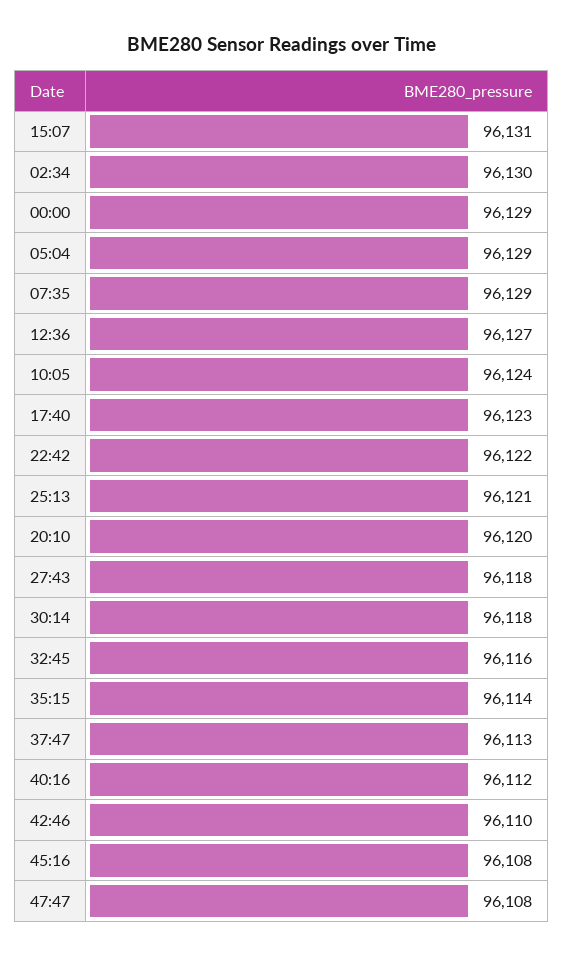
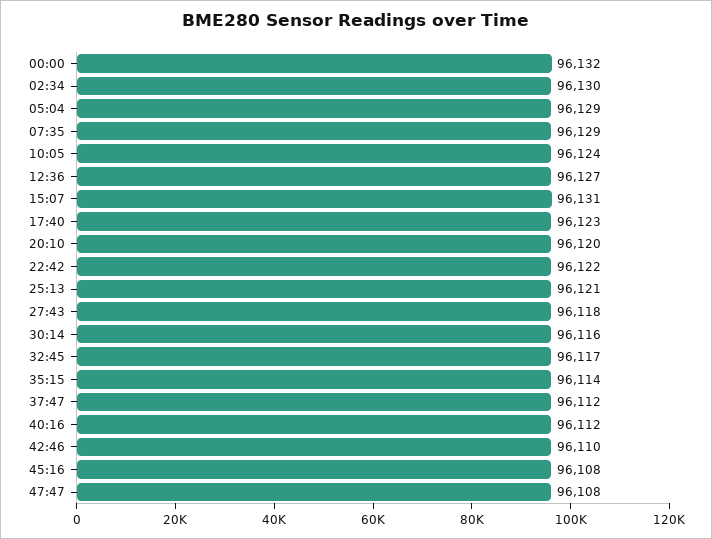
  {
    "15:07": 96131,
    "02:34": 96130,
-   "00:00": 96129,
+   "00:00": 96132,
    "05:04": 96129,
    "07:35": 96129,
    "12:36": 96127,
    "10:05": 96124,
    "17:40": 96123,
    "22:42": 96122,
    "25:13": 96121,
    "20:10": 96120,
    "27:43": 96118,
-   "30:14": 96118,
+   "30:14": 96116,
-   "32:45": 96116,
+   "32:45": 96117,
    "35:15": 96114,
-   "37:47": 96113,
+   "37:47": 96112,
    "40:16": 96112,
    "42:46": 96110,
    "45:16": 96108,
    "47:47": 96108
  }

